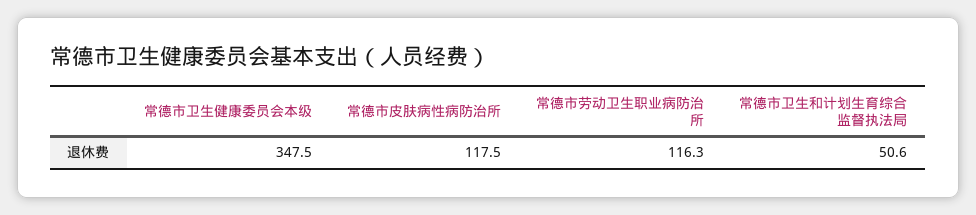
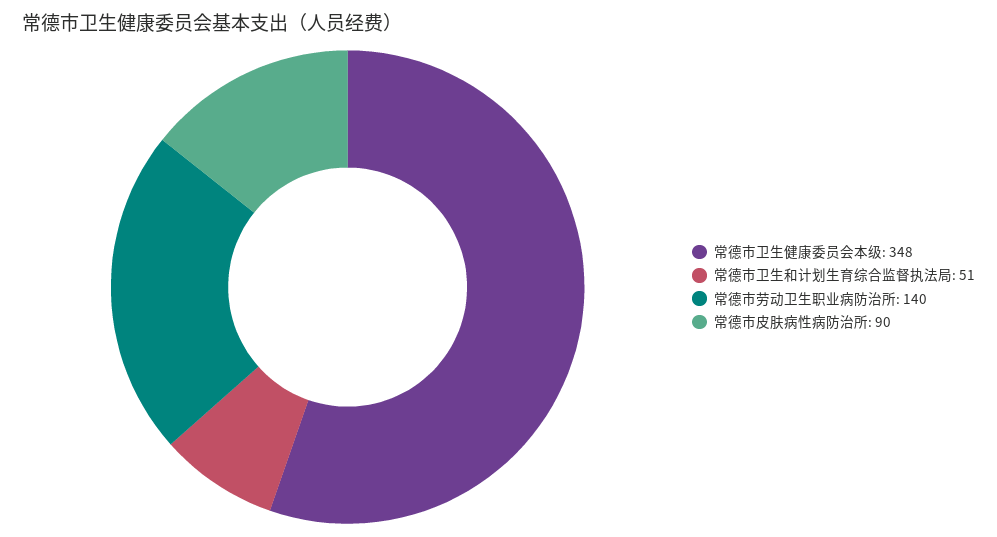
  {
    "常德市卫生健康委员会本级": 347.5,
-   "常德市皮肤病性病防治所": 117.5,
+   "常德市皮肤病性病防治所": 90,
-   "常德市劳动卫生职业病防治所": 116.3,
+   "常德市劳动卫生职业病防治所": 140,
    "常德市卫生和计划生育综合监督执法局": 50.6
  }

